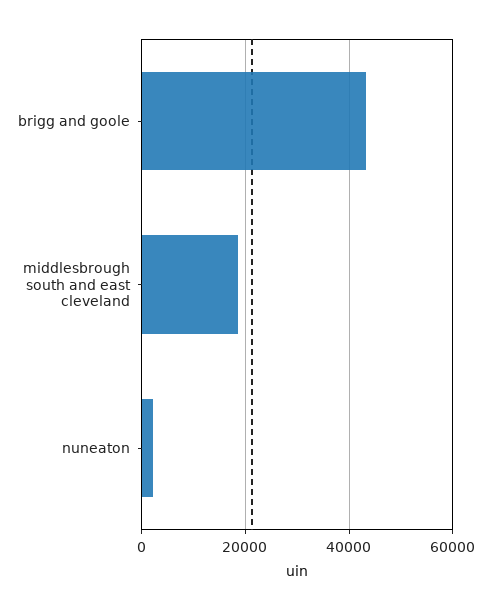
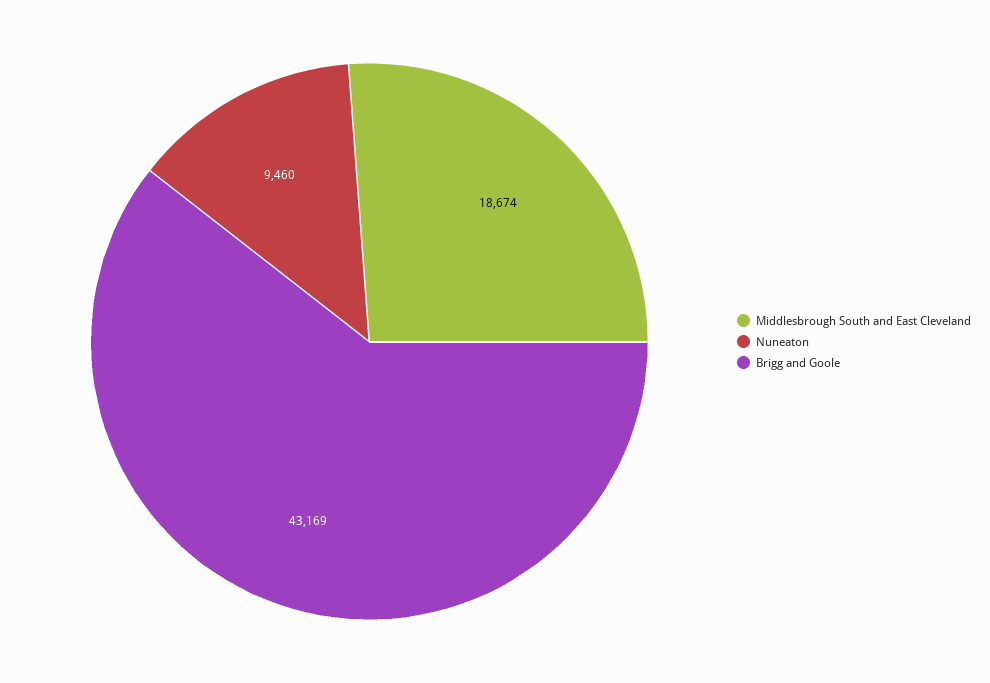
  {
    "brigg and goole": 43169,
    "middlesbrough south and east cleveland": 18674,
-   "nuneaton": 2000
+   "nuneaton": 9460
  }

